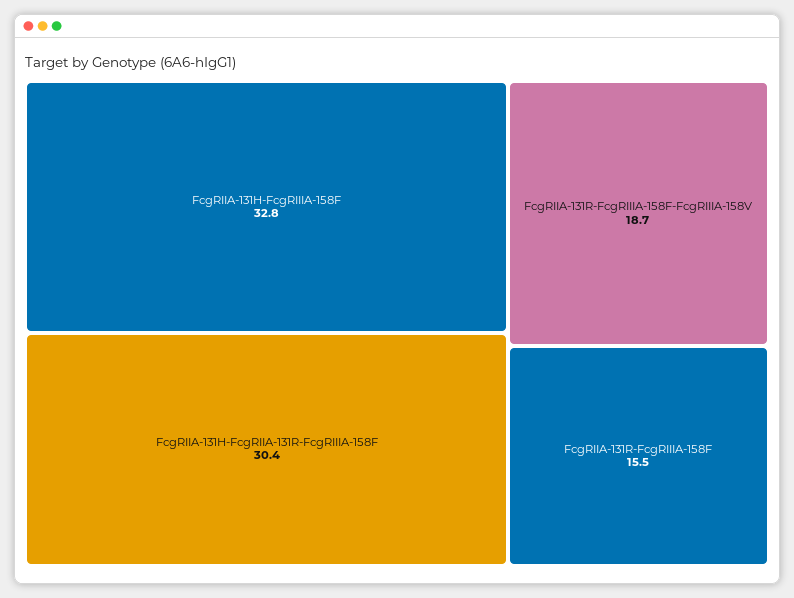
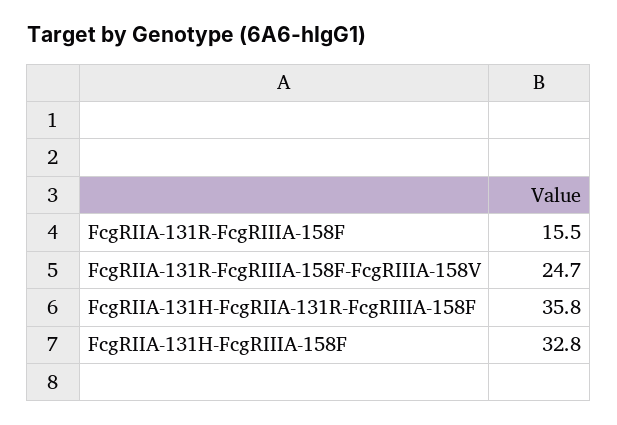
  {
    "FcgRIIA-131H-FcgRIIIA-158F": 32.8,
-   "FcgRIIA-131H-FcgRIIA-131R-FcgRIIIA-158F": 30.4,
+   "FcgRIIA-131H-FcgRIIA-131R-FcgRIIIA-158F": 35.8,
-   "FcgRIIA-131R-FcgRIIIA-158F-FcgRIIIA-158V": 18.7,
+   "FcgRIIA-131R-FcgRIIIA-158F-FcgRIIIA-158V": 24.7,
    "FcgRIIA-131R-FcgRIIIA-158F": 15.5
  }

